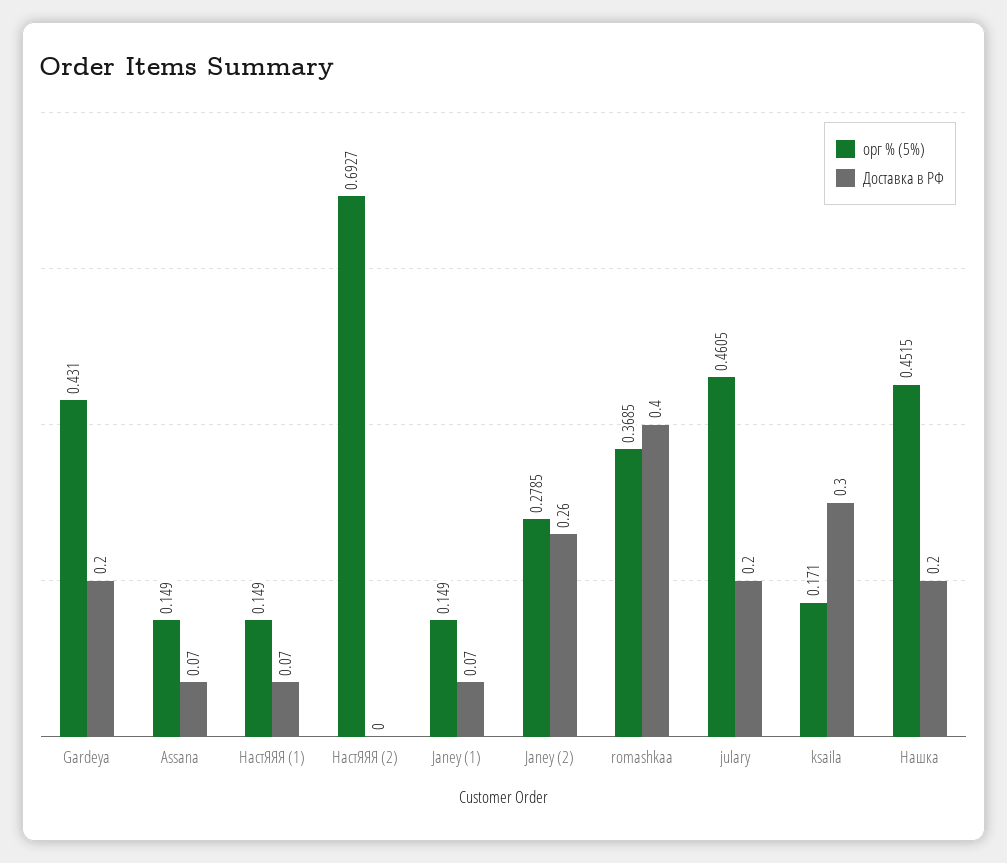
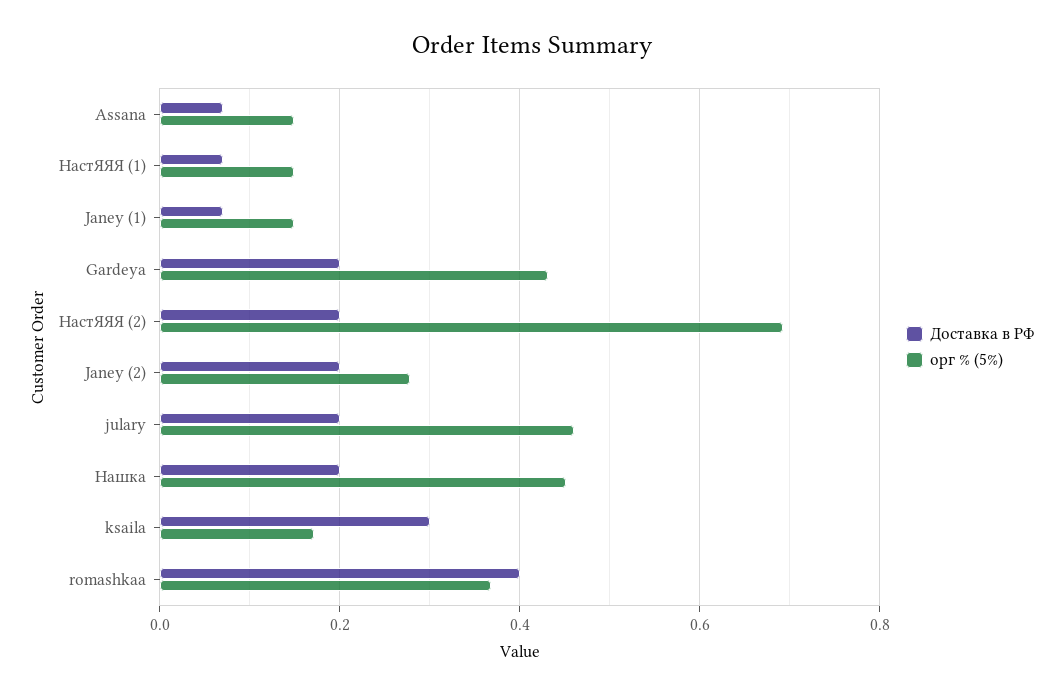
  {
    "орг % (5%)": {
      "Gardeya": 0.431,
      "Assana": 0.149,
      "НастЯЯЯ (1)": 0.149,
      "НастЯЯЯ (2)": 0.6927,
      "Janey (1)": 0.149,
      "Janey (2)": 0.2785,
      "romashkaa": 0.3685,
      "julary": 0.4605,
      "ksaila": 0.171,
      "Нашка": 0.4515
    },
    "Доставка в РФ": {
      "Gardeya": 0.2,
      "Assana": 0.07,
      "НастЯЯЯ (1)": 0.07,
-     "НастЯЯЯ (2)": 0,
+     "НастЯЯЯ (2)": 0.2,
      "Janey (1)": 0.07,
-     "Janey (2)": 0.26,
+     "Janey (2)": 0.2,
      "romashkaa": 0.4,
      "julary": 0.2,
      "ksaila": 0.3,
      "Нашка": 0.2
    }
  }

